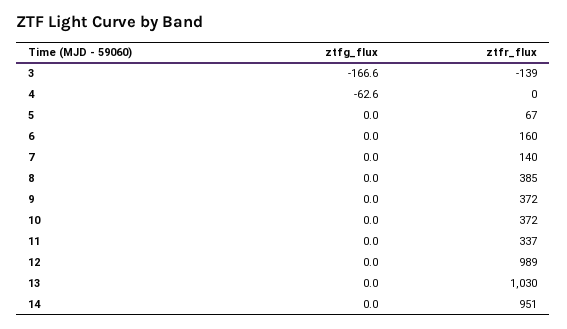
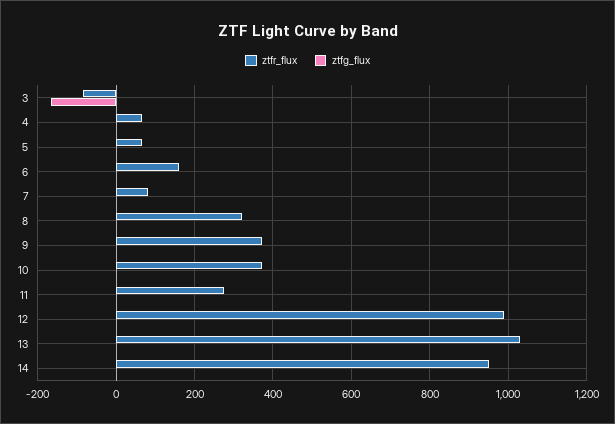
  {
    "ztfg_flux": {
      "3": -166.6,
-     "4": -62.6,
+     "4": 0,
      "5": 0,
      "6": 0,
      "7": 0,
      "8": 0,
      "9": 0,
      "10": 0,
      "11": 0,
      "12": 0,
      "13": 0,
      "14": 0
    },
    "ztfr_flux": {
-     "3": -139,
+     "3": -80,
-     "4": 0,
+     "4": 60,
      "5": 67,
      "6": 160,
-     "7": 140,
+     "7": 80,
-     "8": 385,
+     "8": 320,
      "9": 372,
      "10": 372,
-     "11": 337,
+     "11": 280,
      "12": 989,
      "13": 1030,
      "14": 951
    }
  }

